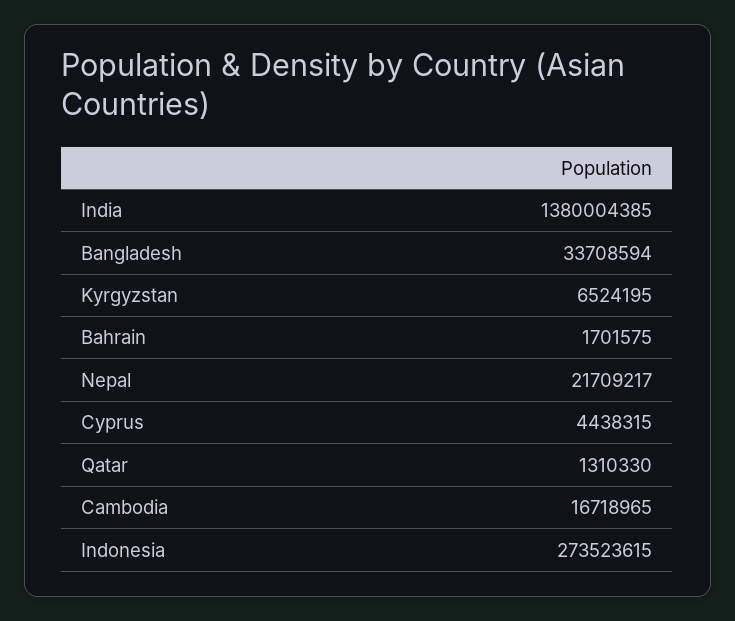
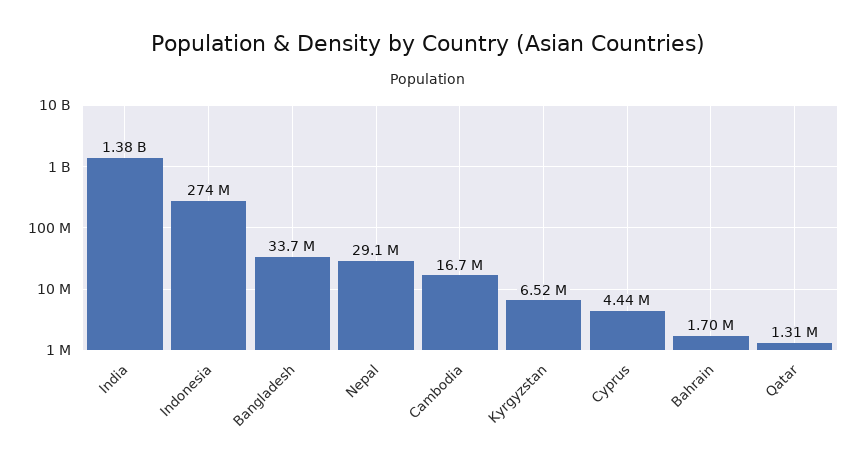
  {
    "India": 1380004385,
    "Bangladesh": 33708594,
    "Kyrgyzstan": 6524195,
    "Bahrain": 1701575,
-   "Nepal": 21709217,
+   "Nepal": 29100000,
    "Cyprus": 4438315,
    "Qatar": 1310330,
    "Cambodia": 16718965,
    "Indonesia": 273523615
  }

